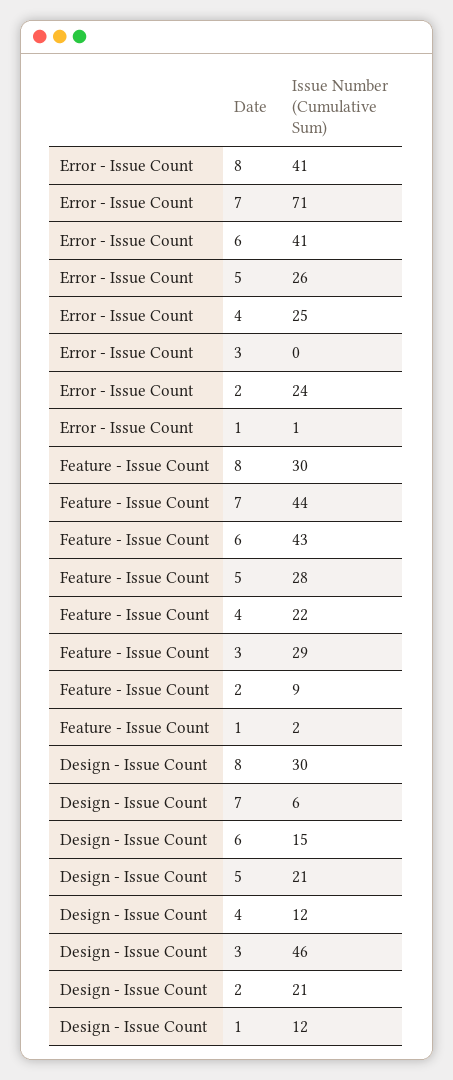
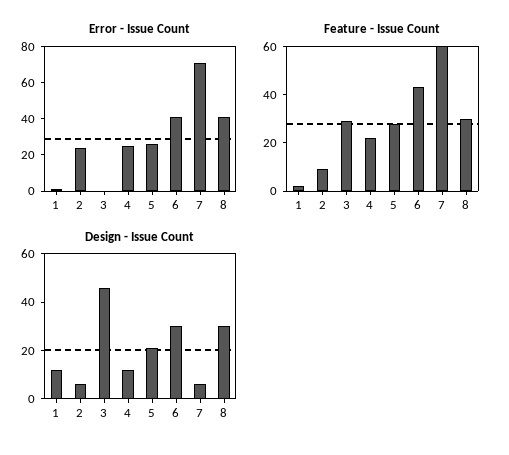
  {
    "Error - Issue Count": {
      "8": 41,
      "7": 71,
      "6": 41,
      "5": 26,
      "4": 25,
      "3": 0,
      "2": 24,
      "1": 1
    },
    "Feature - Issue Count": {
      "8": 30,
-     "7": 44,
+     "7": 60,
      "6": 43,
      "5": 28,
      "4": 22,
      "3": 29,
      "2": 9,
      "1": 2
    },
    "Design - Issue Count": {
      "8": 30,
      "7": 6,
-     "6": 15,
+     "6": 30,
      "5": 21,
      "4": 12,
      "3": 46,
-     "2": 21,
+     "2": 5,
      "1": 12
    }
  }

